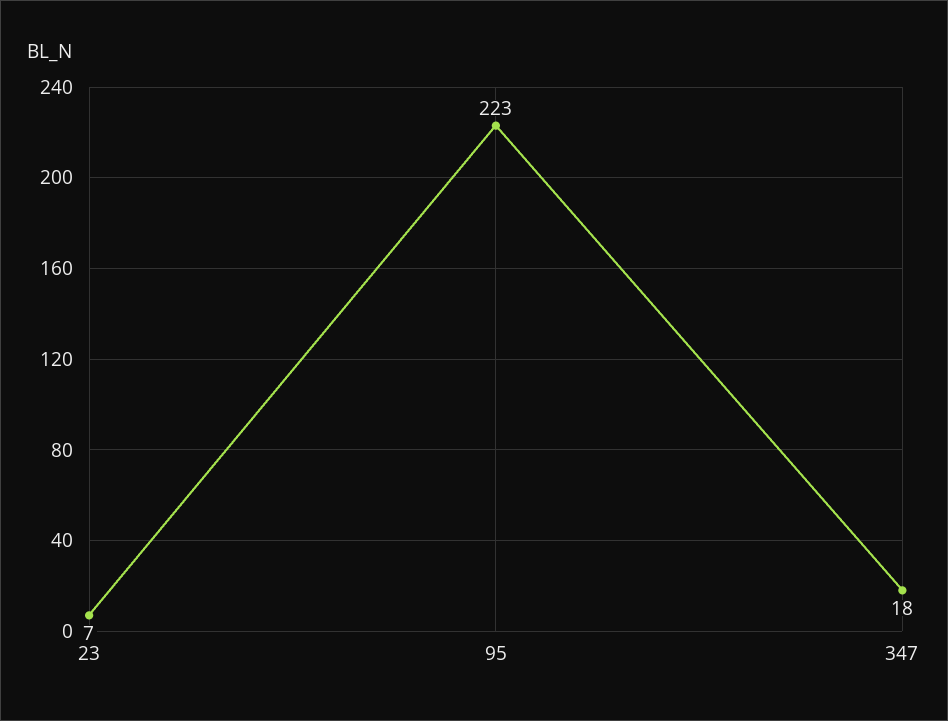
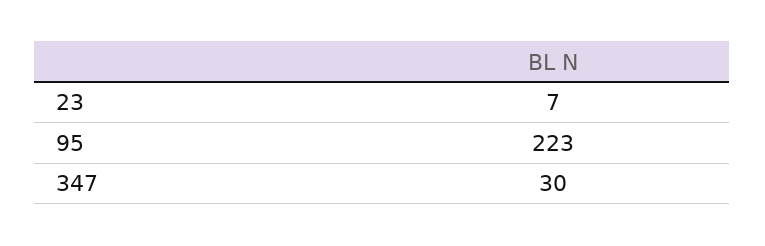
  {
    "23": 7,
    "95": 223,
-   "347": 18
+   "347": 30
  }

